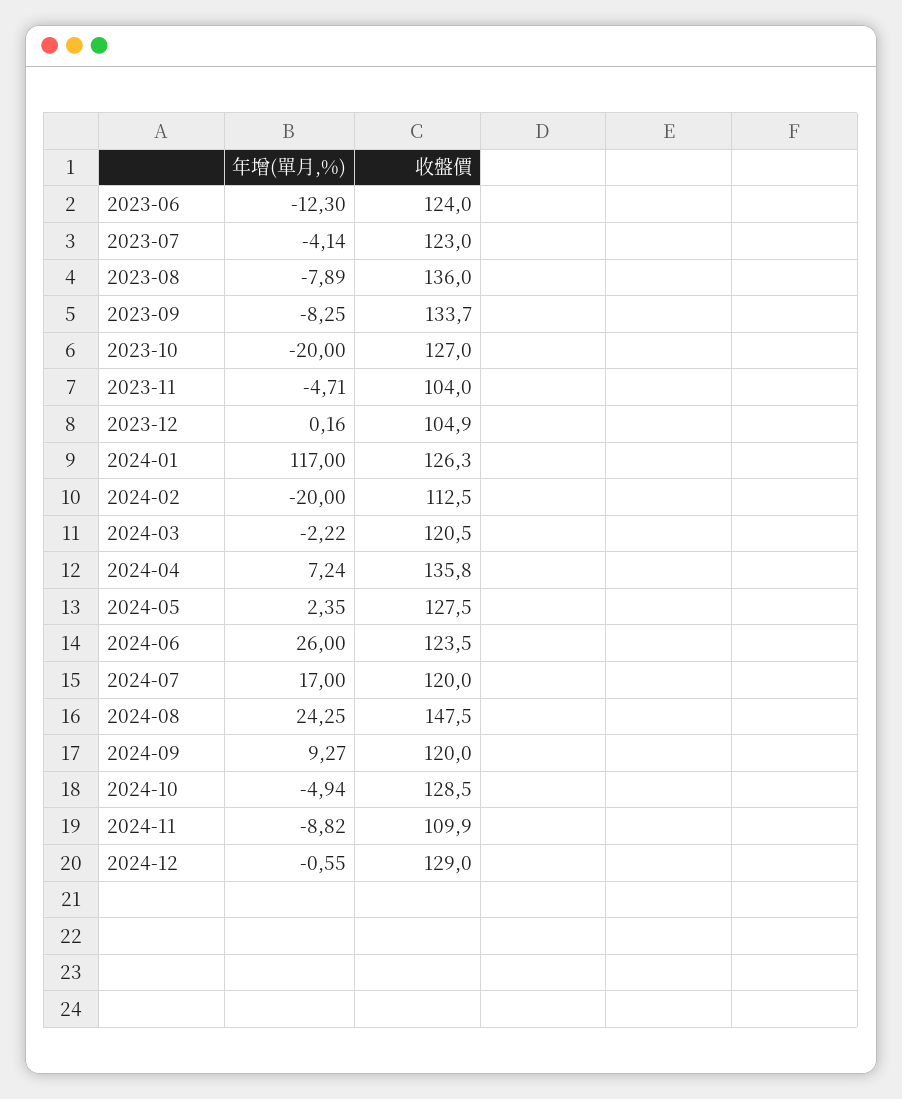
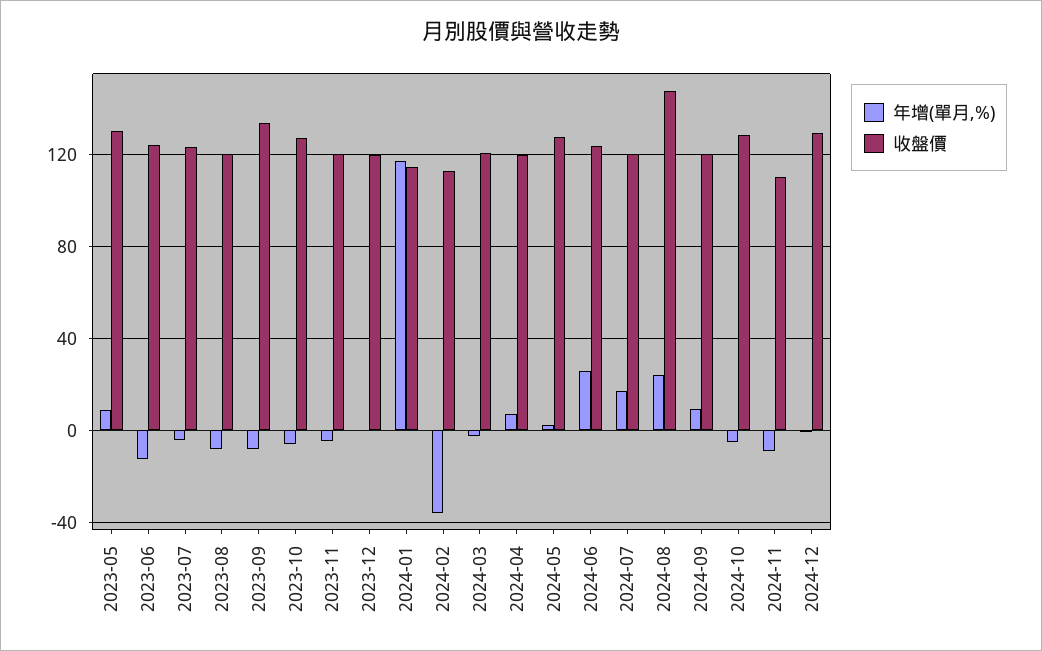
  {
    "年增(單月,%)": {
      "2023-06": -12.3,
      "2023-07": -4.14,
      "2023-08": -7.89,
      "2023-09": -8.25,
-     "2023-10": -20,
+     "2023-10": -5,
      "2023-11": -4.71,
      "2023-12": 0.16,
      "2024-01": 117,
-     "2024-02": -20,
+     "2024-02": -35,
      "2024-03": -2.22,
      "2024-04": 7.24,
      "2024-05": 2.35,
      "2024-06": 26,
      "2024-07": 17,
      "2024-08": 24.25,
      "2024-09": 9.27,
      "2024-10": -4.94,
      "2024-11": -8.82,
-     "2024-12": -0.55
+     "2024-12": -0.55,
+     "2023-05": 10
    },
    "收盤價": {
      "2023-06": 124,
      "2023-07": 123,
-     "2023-08": 136,
+     "2023-08": 120,
      "2023-09": 133.7,
      "2023-10": 127,
-     "2023-11": 104,
+     "2023-11": 120,
-     "2023-12": 104.9,
+     "2023-12": 120,
-     "2024-01": 126.3,
+     "2024-01": 115,
      "2024-02": 112.5,
      "2024-03": 120.5,
-     "2024-04": 135.8,
+     "2024-04": 120,
      "2024-05": 127.5,
      "2024-06": 123.5,
      "2024-07": 120,
      "2024-08": 147.5,
      "2024-09": 120,
      "2024-10": 128.5,
      "2024-11": 109.9,
-     "2024-12": 129
+     "2024-12": 129,
+     "2023-05": 130
    }
  }

